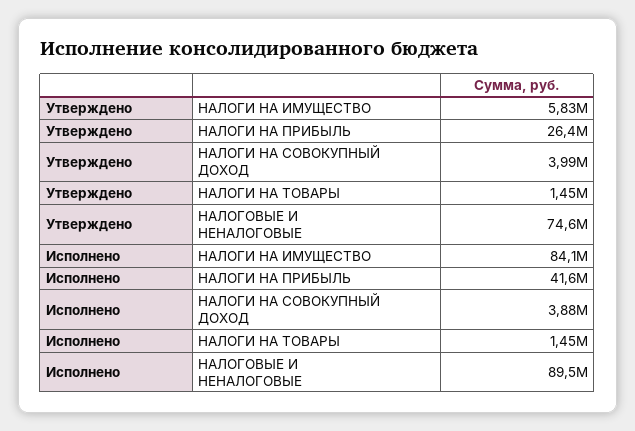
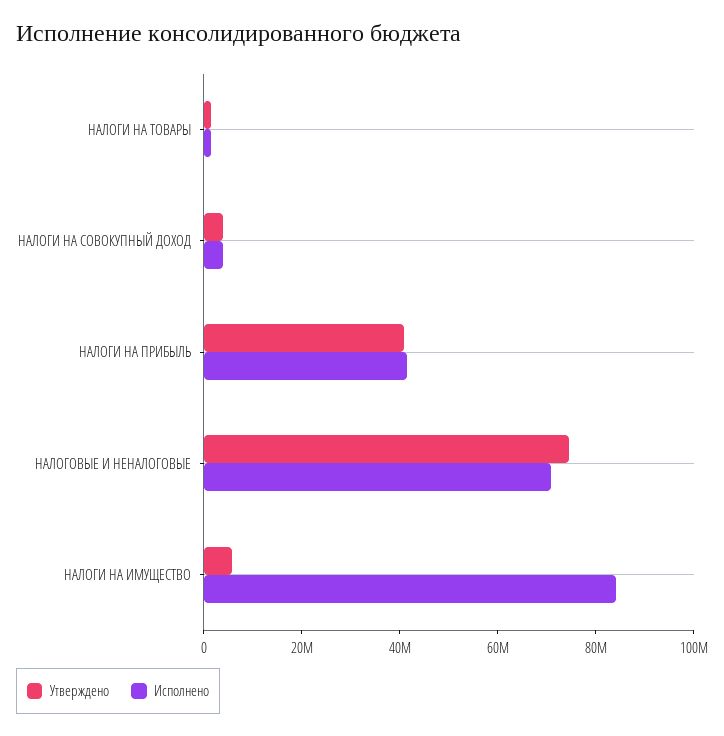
  {
    "Утверждено": {
      "НАЛОГИ НА ИМУЩЕСТВО": 5830000,
-     "НАЛОГИ НА ПРИБЫЛЬ": 26400000,
+     "НАЛОГИ НА ПРИБЫЛЬ": 40000000,
      "НАЛОГИ НА СОВОКУПНЫЙ ДОХОД": 3990000,
      "НАЛОГИ НА ТОВАРЫ": 1450000,
      "НАЛОГОВЫЕ И НЕНАЛОГОВЫЕ": 74600000
    },
    "Исполнено": {
      "НАЛОГИ НА ИМУЩЕСТВО": 84100000,
      "НАЛОГИ НА ПРИБЫЛЬ": 41600000,
      "НАЛОГИ НА СОВОКУПНЫЙ ДОХОД": 3880000,
      "НАЛОГИ НА ТОВАРЫ": 1450000,
-     "НАЛОГОВЫЕ И НЕНАЛОГОВЫЕ": 89500000
+     "НАЛОГОВЫЕ И НЕНАЛОГОВЫЕ": 70000000
    }
  }

